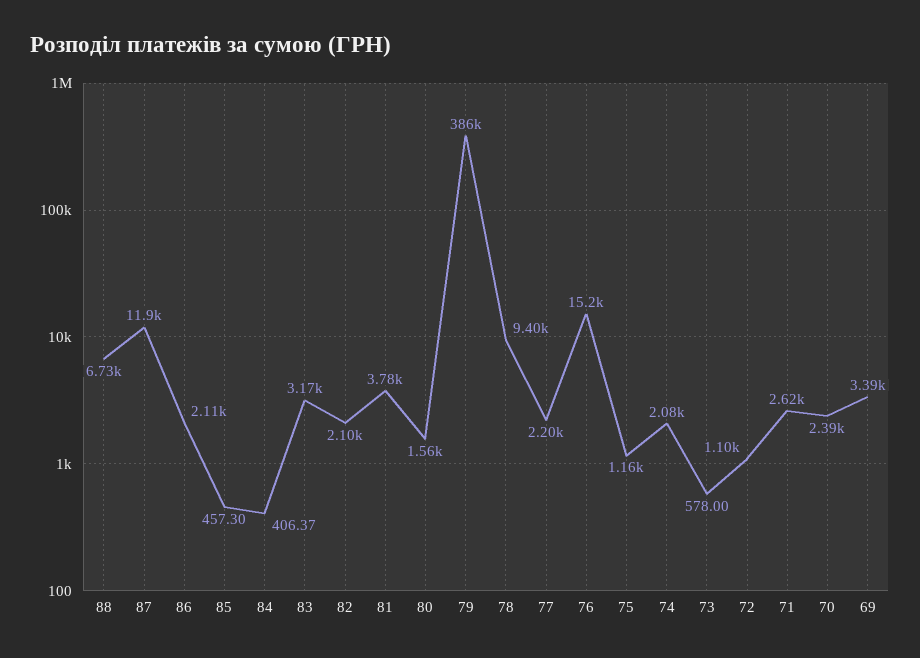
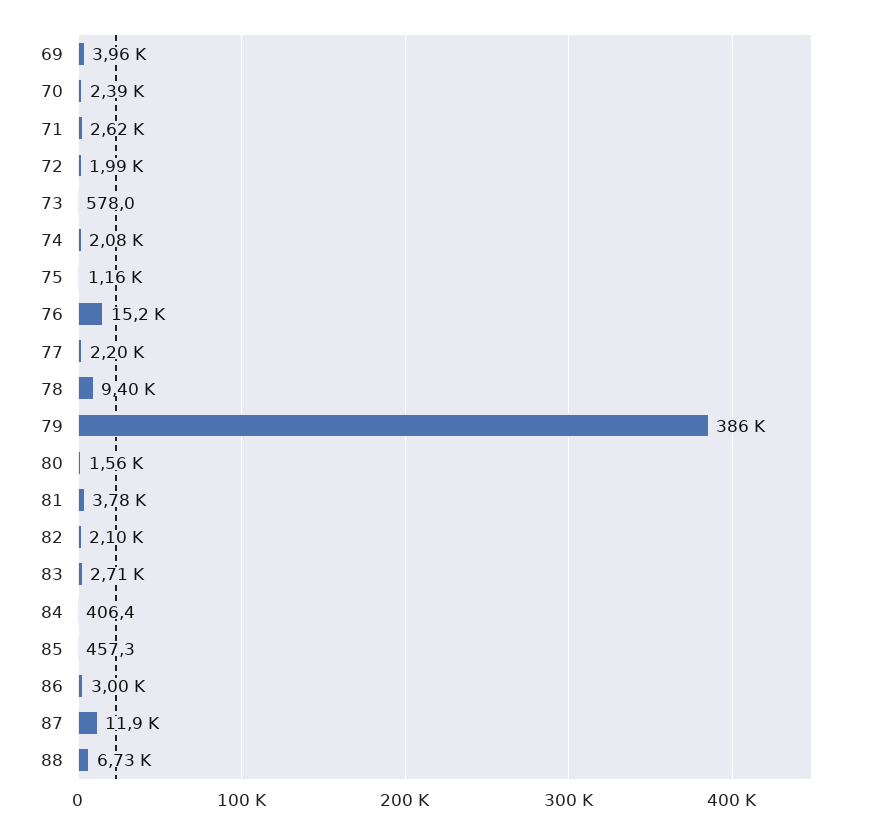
  {
    "88": 6730,
    "87": 11900,
-   "86": 2110,
+   "86": 3000,
    "85": 457.3,
    "84": 406.37,
-   "83": 3170,
+   "83": 2710,
    "82": 2100,
    "81": 3780,
    "80": 1560,
    "79": 386000,
    "78": 9400,
    "77": 2200,
    "76": 15200,
    "75": 1160,
    "74": 2080,
    "73": 578,
-   "72": 1100,
+   "72": 1990,
    "71": 2620,
    "70": 2390,
-   "69": 3390
+   "69": 3960
  }

